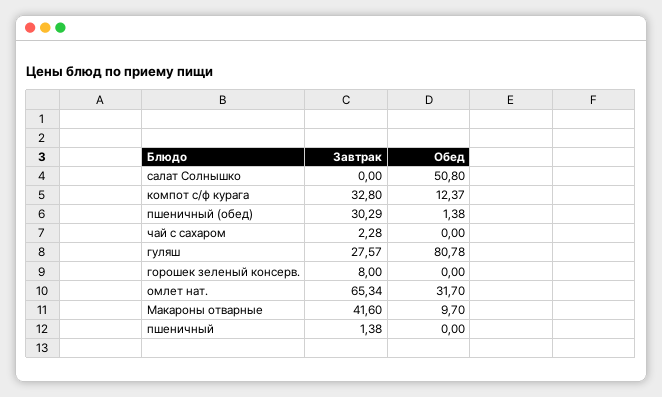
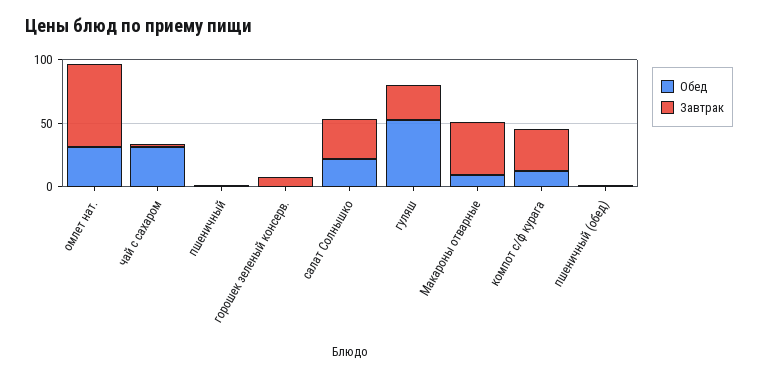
  {
    "Завтрак": {
-     "салат Солнышко": 0,
+     "салат Солнышко": 30,
      "компот с/ф курага": 32.8,
-     "пшеничный (обед)": 30.29,
+     "пшеничный (обед)": 0,
      "чай с сахаром": 2.28,
      "гуляш": 27.57,
      "горошек зеленый консерв.": 8,
      "омлет нат.": 65.34,
      "Макароны отварные": 41.6,
      "пшеничный": 1.38
    },
    "Обед": {
-     "салат Солнышко": 50.8,
+     "салат Солнышко": 20,
      "компот с/ф курага": 12.37,
      "пшеничный (обед)": 1.38,
-     "чай с сахаром": 0,
+     "чай с сахаром": 30,
-     "гуляш": 80.78,
+     "гуляш": 50,
      "горошек зеленый консерв.": 0,
      "омлет нат.": 31.7,
      "Макароны отварные": 9.7,
      "пшеничный": 0
    }
  }

